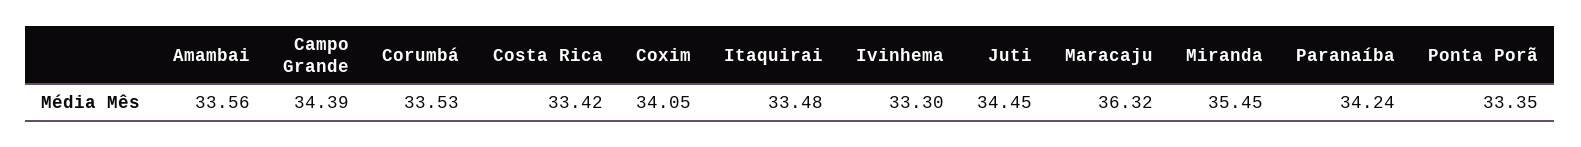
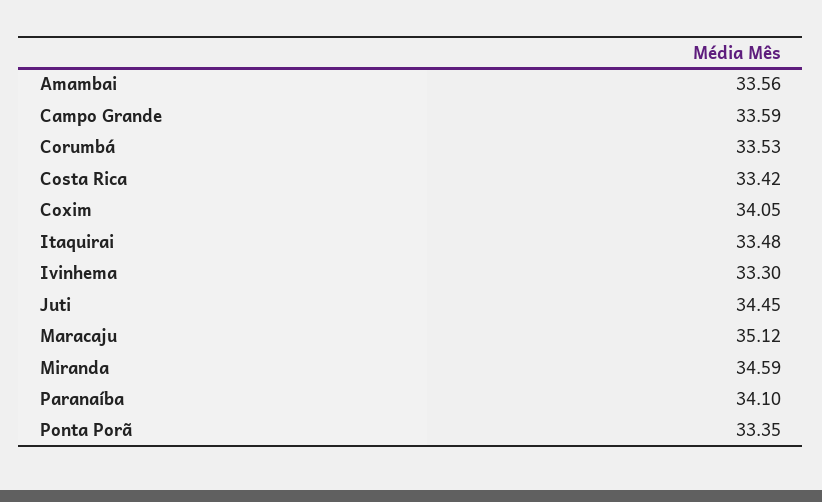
  {
    "Amambai": 33.56,
-   "Campo Grande": 34.39,
+   "Campo Grande": 33.59,
    "Corumbá": 33.53,
    "Costa Rica": 33.42,
    "Coxim": 34.05,
    "Itaquirai": 33.48,
    "Ivinhema": 33.3,
    "Juti": 34.45,
-   "Maracaju": 36.32,
+   "Maracaju": 35.12,
-   "Miranda": 35.45,
+   "Miranda": 34.59,
-   "Paranaíba": 34.24,
+   "Paranaíba": 34.1,
    "Ponta Porã": 33.35
  }

